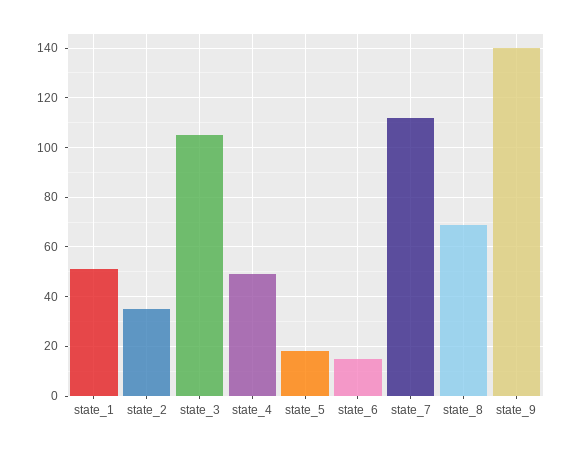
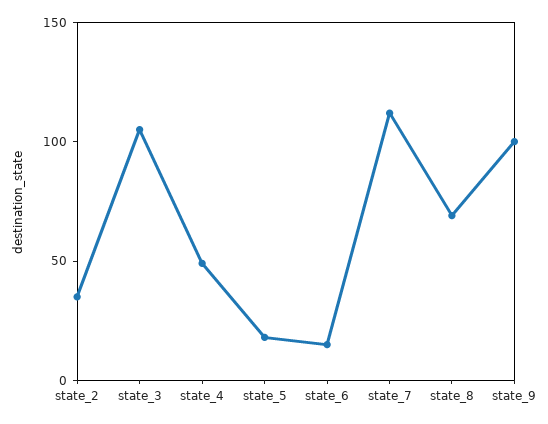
  {
-   "state_1": 50,
    "state_2": 35,
    "state_3": 105,
    "state_4": 50,
    "state_5": 20,
    "state_6": 15,
    "state_7": 110,
    "state_8": 70,
-   "state_9": 140
+   "state_9": 100
  }

